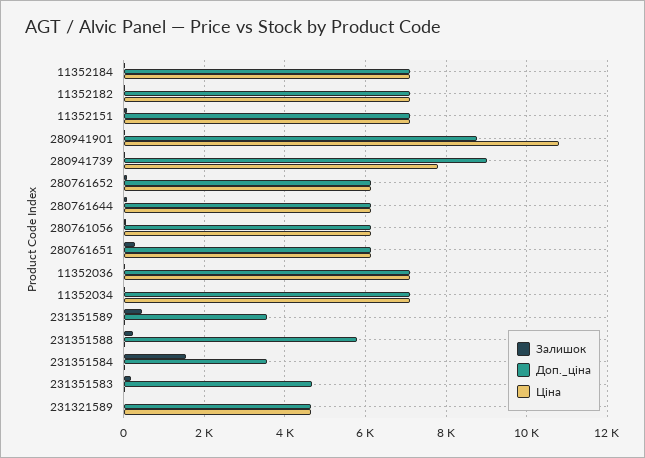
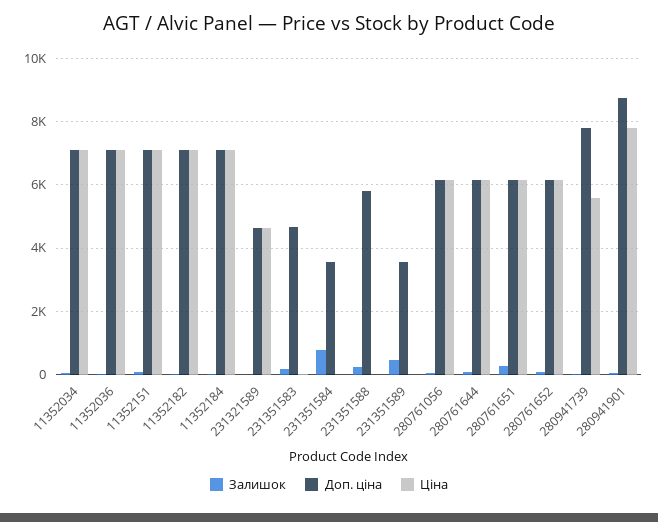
  {
    "Залишок": {
      "11352184": 0,
      "11352182": 0,
      "11352151": 0,
      "280941901": 0,
      "280941739": 0,
      "280761652": 0,
      "280761644": 0,
      "280761056": 0,
      "280761651": 200,
      "11352036": 0,
      "11352034": 0,
      "231351589": 400,
      "231351588": 200,
-     "231351584": 1600,
+     "231351584": 800,
      "231351583": 200,
      "231321589": 0
    },
    "Доп._ціна": {
      "11352184": 7000,
      "11352182": 7000,
      "11352151": 7000,
      "280941901": 8800,
-     "280941739": 9000,
+     "280941739": 7800,
      "280761652": 6200,
      "280761644": 6200,
      "280761056": 6200,
      "280761651": 6200,
      "11352036": 7000,
      "11352034": 7000,
      "231351589": 3600,
      "231351588": 5800,
      "231351584": 3600,
      "231351583": 4600,
      "231321589": 4600
    },
    "Ціна": {
      "11352184": 7000,
      "11352182": 7000,
      "11352151": 7000,
-     "280941901": 10800,
+     "280941901": 7800,
-     "280941739": 7800,
+     "280941739": 5600,
      "280761652": 6200,
      "280761644": 6200,
      "280761056": 6200,
      "280761651": 6200,
      "11352036": 7000,
      "11352034": 7000,
      "231351589": 0,
      "231351588": 0,
      "231351584": 0,
      "231351583": 0,
      "231321589": 4600
    }
  }

